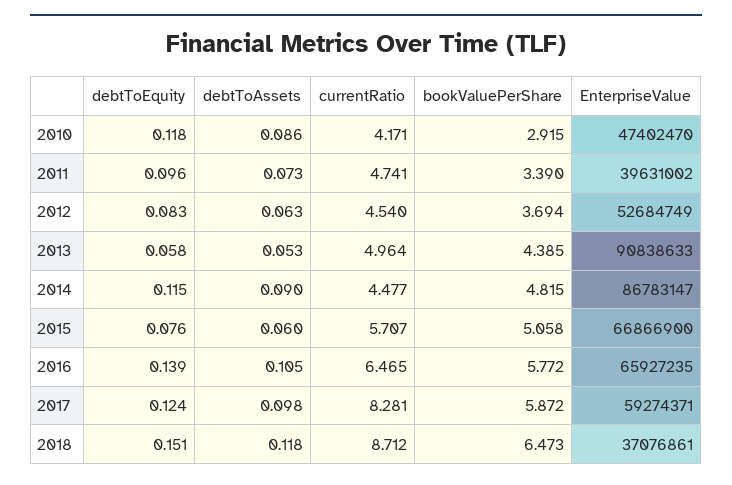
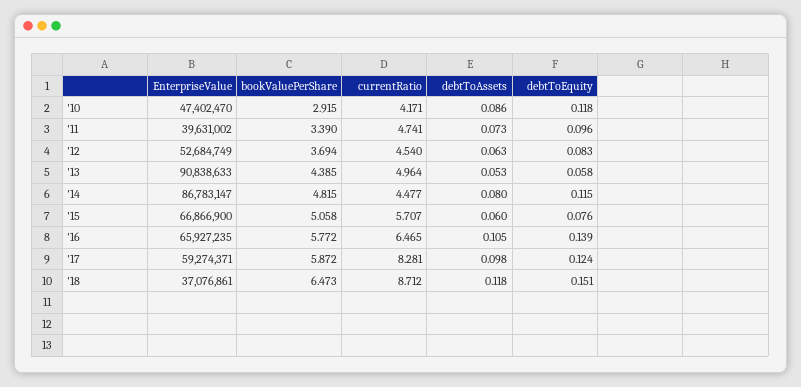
  {
    "debtToEquity": {
      "2010": 0.118,
      "2011": 0.096,
      "2012": 0.083,
      "2013": 0.058,
      "2014": 0.115,
      "2015": 0.076,
      "2016": 0.139,
      "2017": 0.124,
      "2018": 0.151
    },
    "debtToAssets": {
      "2010": 0.086,
      "2011": 0.073,
      "2012": 0.063,
      "2013": 0.053,
-     "2014": 0.09,
+     "2014": 0.08,
      "2015": 0.06,
      "2016": 0.105,
      "2017": 0.098,
      "2018": 0.118
    },
    "currentRatio": {
      "2010": 4.171,
      "2011": 4.741,
      "2012": 4.54,
      "2013": 4.964,
      "2014": 4.477,
      "2015": 5.707,
      "2016": 6.465,
      "2017": 8.281,
      "2018": 8.712
    },
    "bookValuePerShare": {
      "2010": 2.915,
      "2011": 3.39,
      "2012": 3.694,
      "2013": 4.385,
      "2014": 4.815,
      "2015": 5.058,
      "2016": 5.772,
      "2017": 5.872,
      "2018": 6.473
    },
    "EnterpriseValue": {
      "2010": 47402470,
      "2011": 39631002,
      "2012": 52684749,
      "2013": 90838633,
      "2014": 86783147,
      "2015": 66866900,
      "2016": 65927235,
      "2017": 59274371,
      "2018": 37076861
    }
  }

